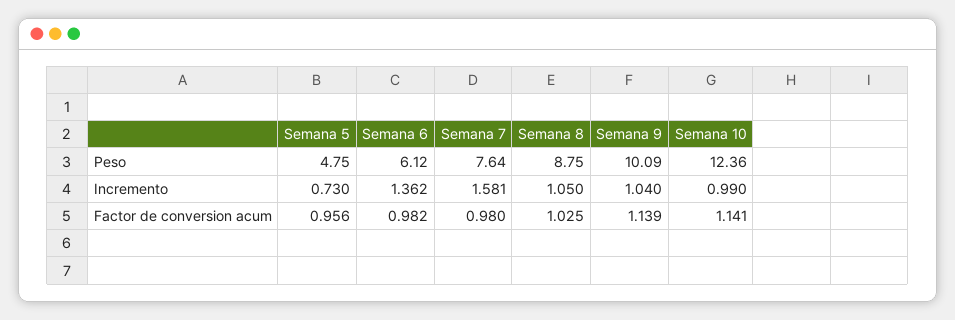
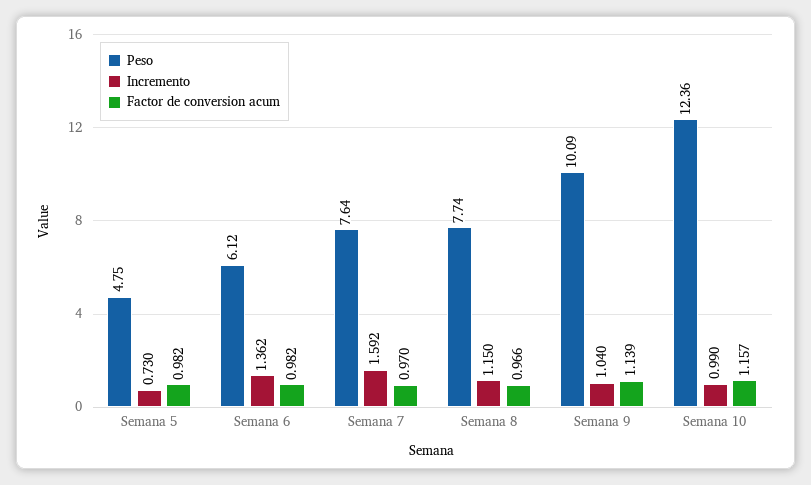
  {
    "Peso": {
      "Semana 5": 4.75,
      "Semana 6": 6.12,
      "Semana 7": 7.64,
-     "Semana 8": 8.75,
+     "Semana 8": 7.74,
      "Semana 9": 10.09,
      "Semana 10": 12.36
    },
    "Incremento": {
      "Semana 5": 0.73,
      "Semana 6": 1.362,
-     "Semana 7": 1.581,
+     "Semana 7": 1.592,
-     "Semana 8": 1.05,
+     "Semana 8": 1.15,
      "Semana 9": 1.04,
      "Semana 10": 0.99
    },
    "Factor de conversion acum": {
-     "Semana 5": 0.956,
+     "Semana 5": 0.982,
      "Semana 6": 0.982,
-     "Semana 7": 0.98,
+     "Semana 7": 0.97,
-     "Semana 8": 1.025,
+     "Semana 8": 0.966,
      "Semana 9": 1.139,
-     "Semana 10": 1.141
+     "Semana 10": 1.157
    }
  }

